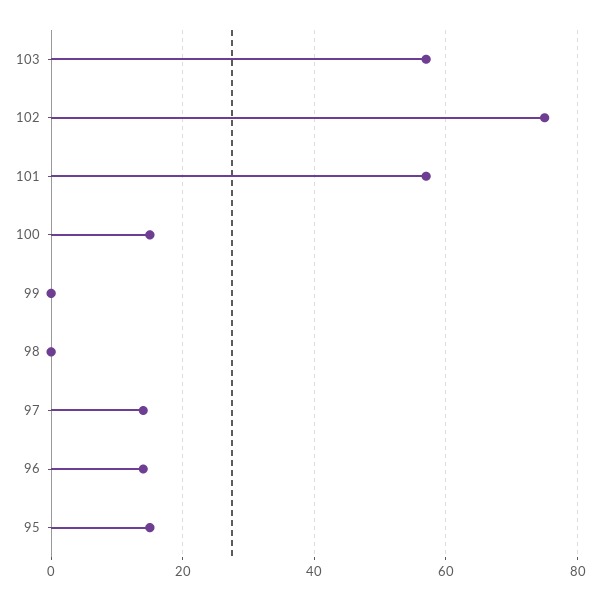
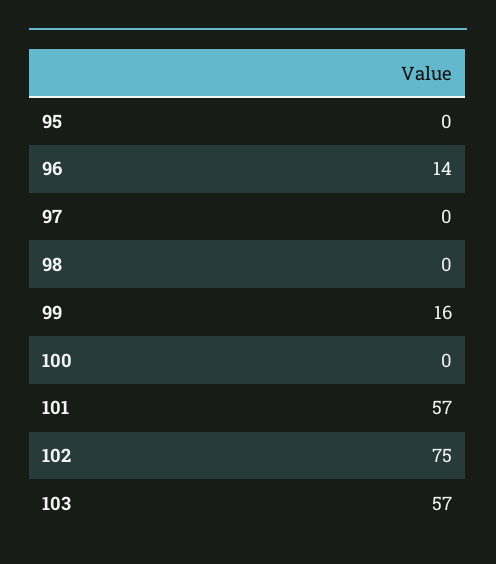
  {
    "103": 57,
    "102": 75,
    "101": 57,
-   "100": 15,
+   "100": 0,
-   "99": 0,
+   "99": 16,
    "98": 0,
-   "97": 15,
+   "97": 0,
    "96": 14,
-   "95": 15
+   "95": 0
  }

